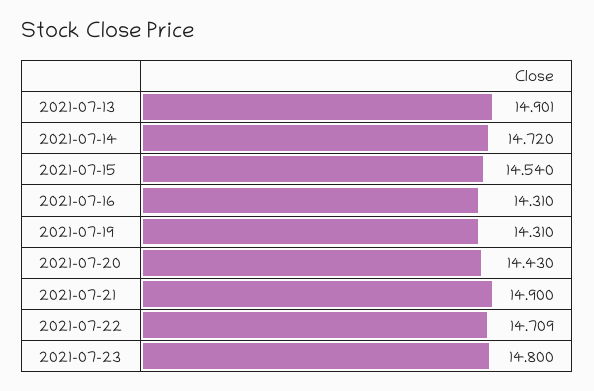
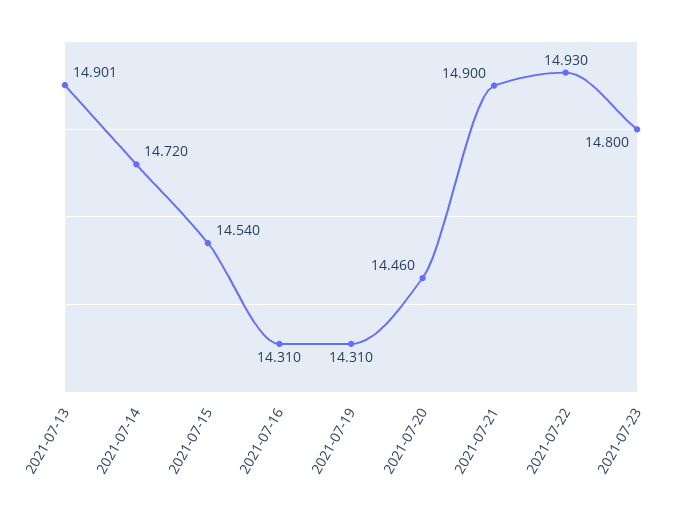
  {
    "2021-07-13": 14.901,
    "2021-07-14": 14.72,
    "2021-07-15": 14.54,
    "2021-07-16": 14.31,
    "2021-07-19": 14.31,
-   "2021-07-20": 14.43,
+   "2021-07-20": 14.46,
    "2021-07-21": 14.9,
-   "2021-07-22": 14.709,
+   "2021-07-22": 14.93,
    "2021-07-23": 14.8
  }

